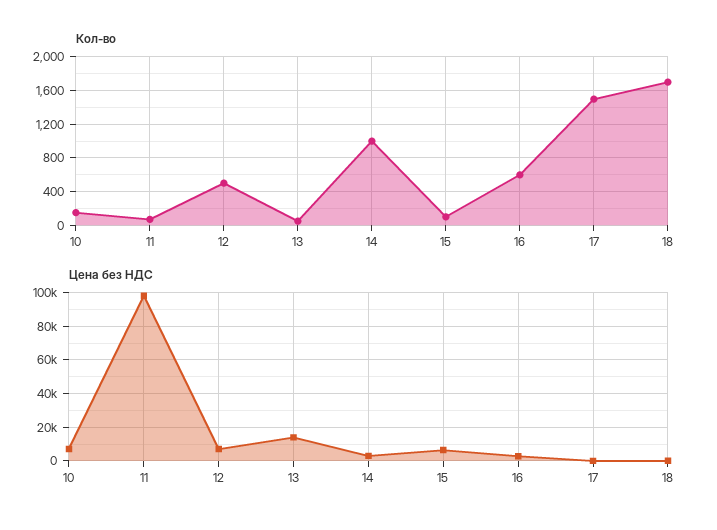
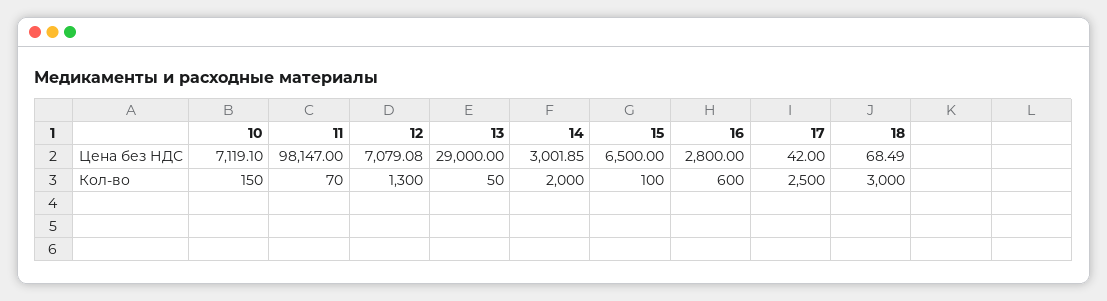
  {
    "Кол-во": {
      "10": 150,
      "11": 70,
-     "12": 500,
+     "12": 1300,
      "13": 50,
-     "14": 1000,
+     "14": 2000,
      "15": 100,
      "16": 600,
-     "17": 1500,
+     "17": 2500,
-     "18": 1700
+     "18": 3000
    },
    "Цена без НДС": {
      "10": 7119.1,
      "11": 98147,
      "12": 7079.08,
-     "13": 15000,
+     "13": 29000,
      "14": 3001.85,
      "15": 6500,
      "16": 2800,
      "17": 42,
      "18": 68.49
    }
  }

